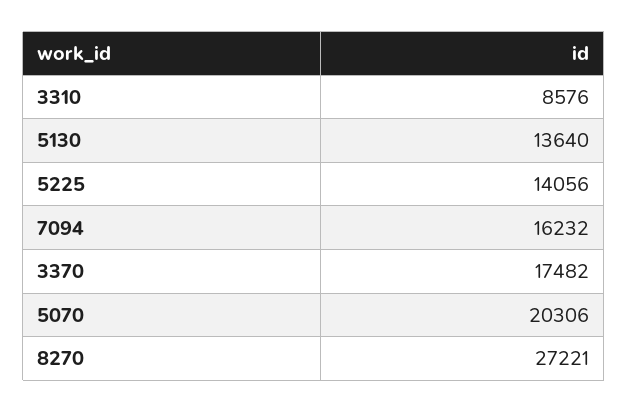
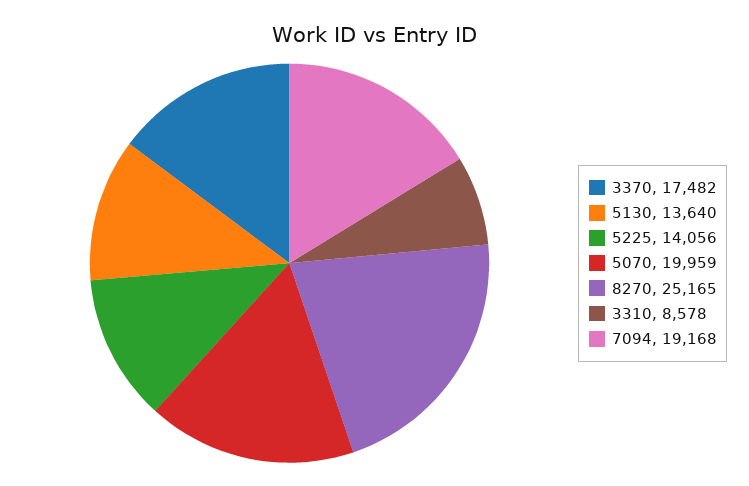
  {
-   "3310": 8576,
+   "3310": 8578,
    "5130": 13640,
    "5225": 14056,
-   "7094": 16232,
+   "7094": 19168,
    "3370": 17482,
-   "5070": 20306,
+   "5070": 19959,
-   "8270": 27221
+   "8270": 25165
  }

